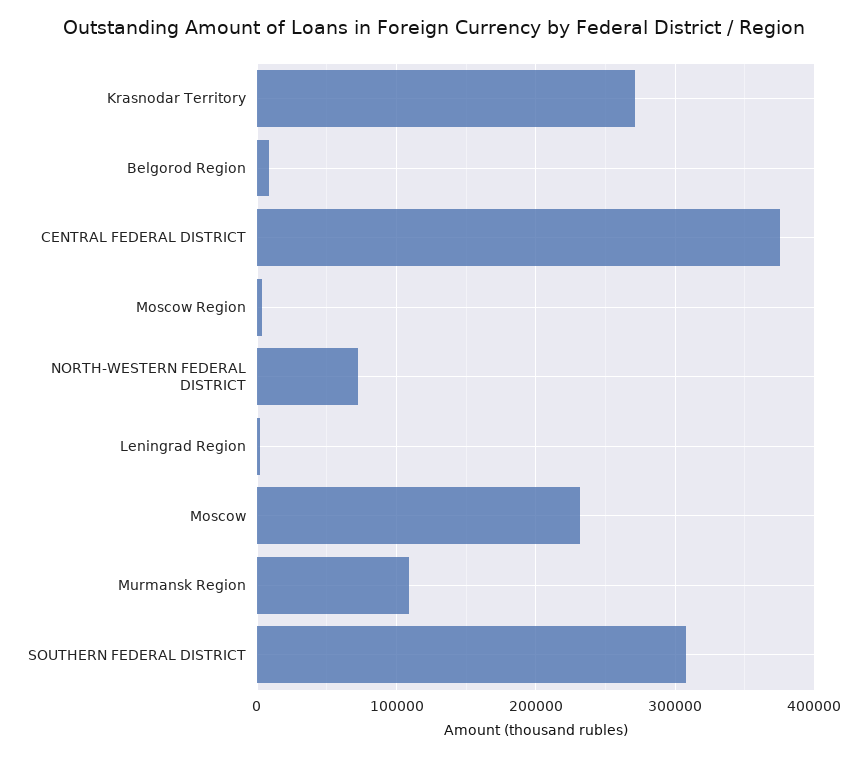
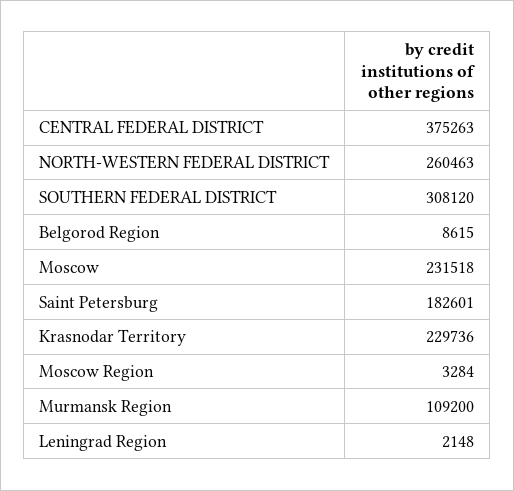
  {
-   "Krasnodar Territory": 270000,
+   "Krasnodar Territory": 229736,
    "Belgorod Region": 8615,
    "CENTRAL FEDERAL DISTRICT": 375263,
    "Moscow Region": 3284,
-   "NORTH-WESTERN FEDERAL DISTRICT": 70000,
+   "NORTH-WESTERN FEDERAL DISTRICT": 260463,
    "Leningrad Region": 2148,
    "Moscow": 231518,
    "Murmansk Region": 109200,
-   "SOUTHERN FEDERAL DISTRICT": 308120
+   "SOUTHERN FEDERAL DISTRICT": 308120,
+   "Saint Petersburg": 182601
  }

